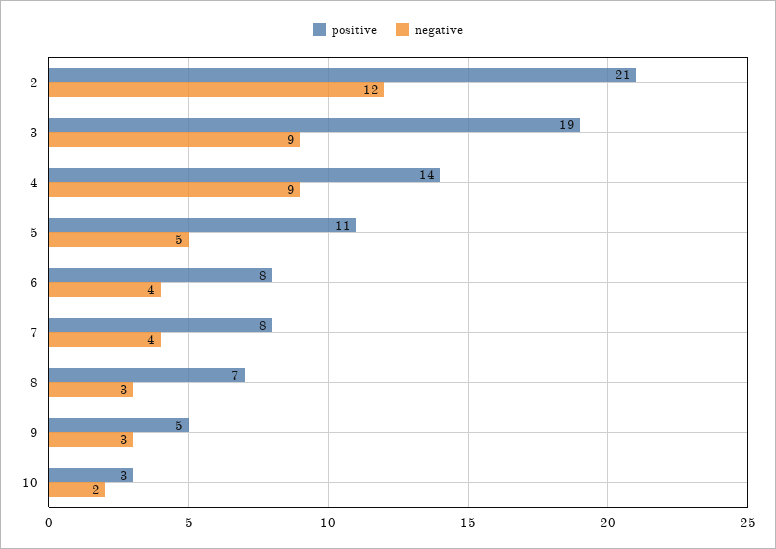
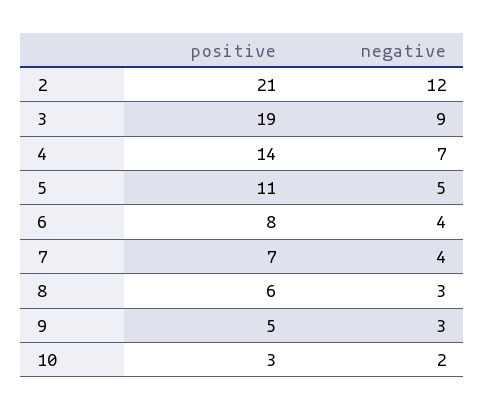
  {
    "positive": {
      "2": 21,
      "3": 19,
      "4": 14,
      "5": 11,
      "6": 8,
-     "7": 8,
+     "7": 7,
-     "8": 7,
+     "8": 6,
      "9": 5,
      "10": 3
    },
    "negative": {
      "2": 12,
      "3": 9,
-     "4": 9,
+     "4": 7,
      "5": 5,
      "6": 4,
      "7": 4,
      "8": 3,
      "9": 3,
      "10": 2
    }
  }

